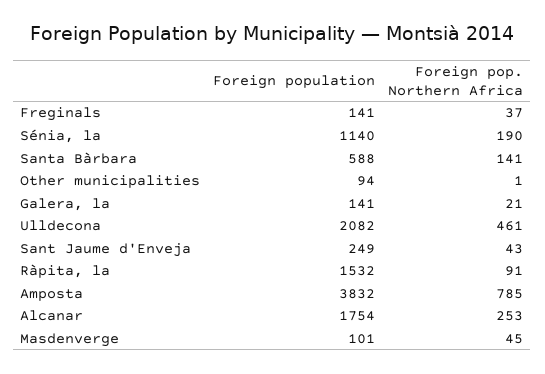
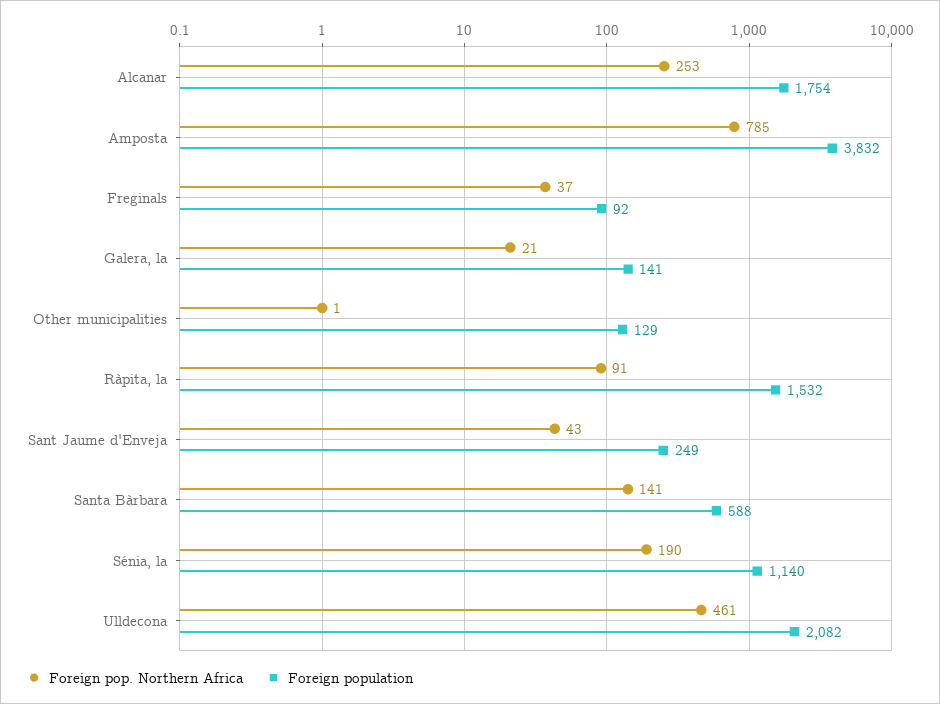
  {
    "Foreign population": {
-     "Freginals": 141,
+     "Freginals": 92,
      "Sénia, la": 1140,
      "Santa Bàrbara": 588,
-     "Other municipalities": 94,
+     "Other municipalities": 129,
      "Galera, la": 141,
      "Ulldecona": 2082,
      "Sant Jaume d'Enveja": 249,
      "Ràpita, la": 1532,
      "Amposta": 3832,
-     "Alcanar": 1754,
+     "Alcanar": 1754
-     "Masdenverge": 101
    },
    "Foreign pop. Northern Africa": {
      "Freginals": 37,
      "Sénia, la": 190,
      "Santa Bàrbara": 141,
      "Other municipalities": 1,
      "Galera, la": 21,
      "Ulldecona": 461,
      "Sant Jaume d'Enveja": 43,
      "Ràpita, la": 91,
      "Amposta": 785,
-     "Alcanar": 253,
+     "Alcanar": 253
-     "Masdenverge": 45
    }
  }

